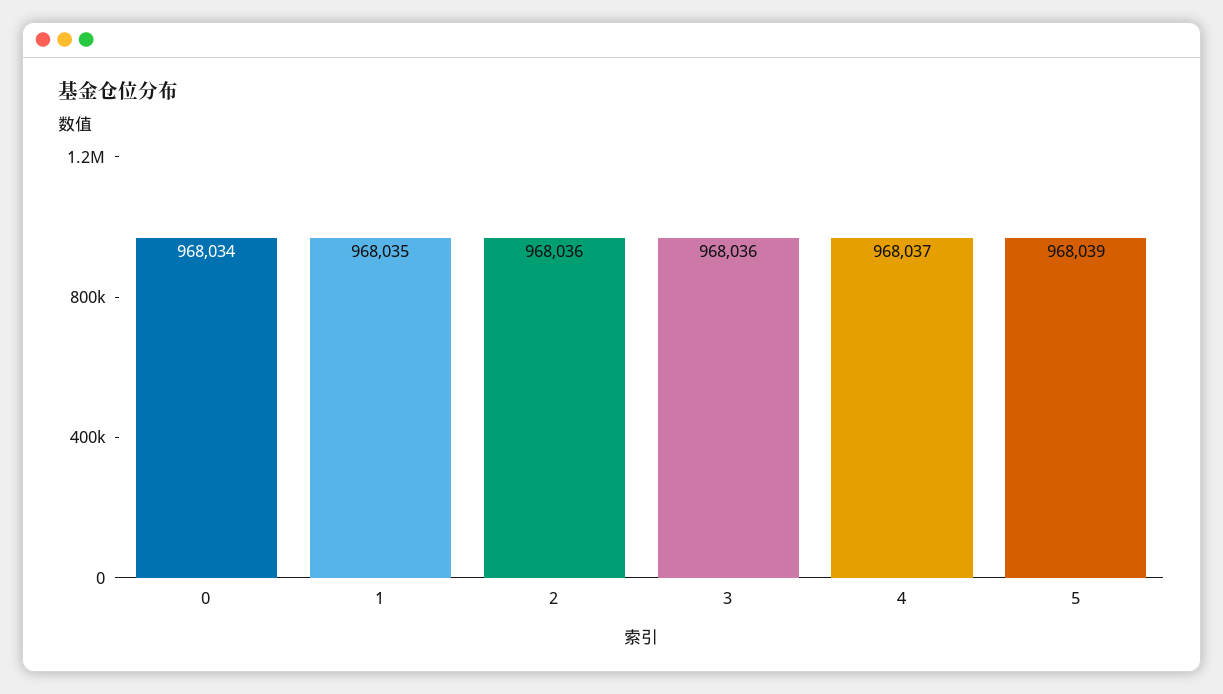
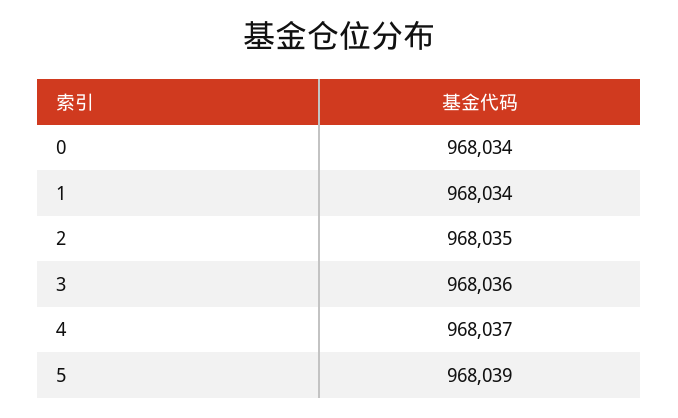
  {
    "0": 968034,
-   "1": 968035,
+   "1": 968034,
-   "2": 968036,
+   "2": 968035,
    "3": 968036,
    "4": 968037,
    "5": 968039
  }

